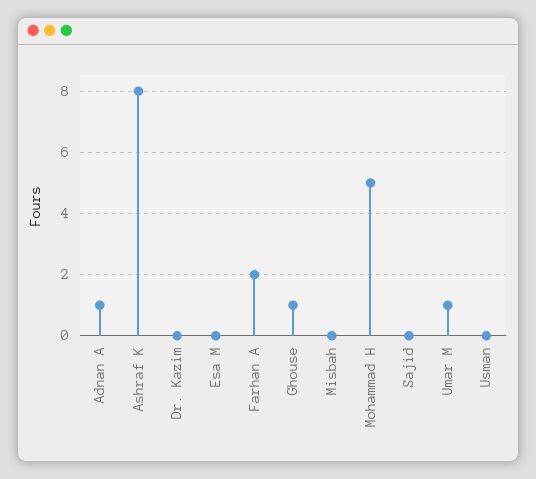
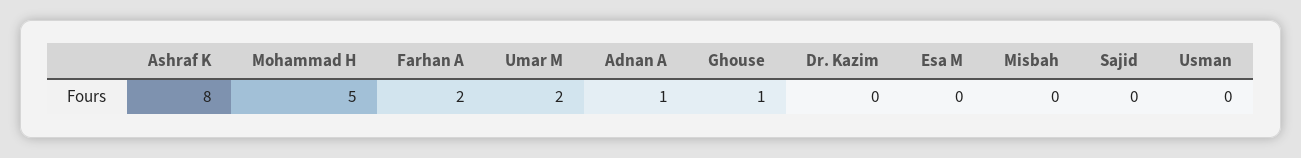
  {
    "Adnan A": 1,
    "Ashraf K": 8,
    "Dr. Kazim": 0,
    "Esa M": 0,
    "Farhan A": 2,
    "Ghouse": 1,
    "Misbah": 0,
    "Mohammad H": 5,
    "Sajid": 0,
-   "Umar M": 1,
+   "Umar M": 2,
    "Usman": 0
  }

